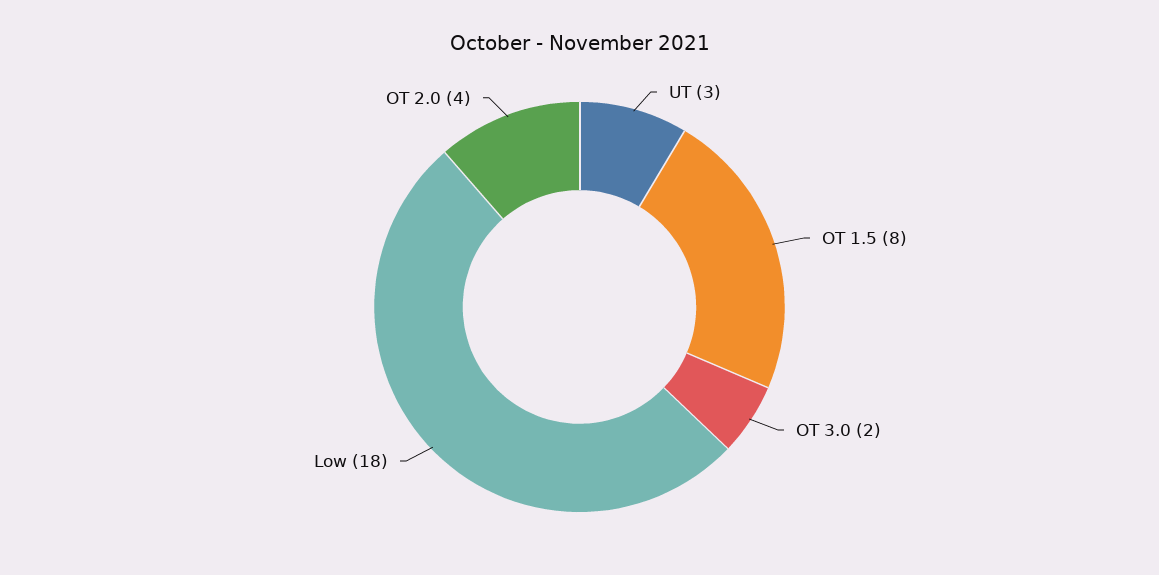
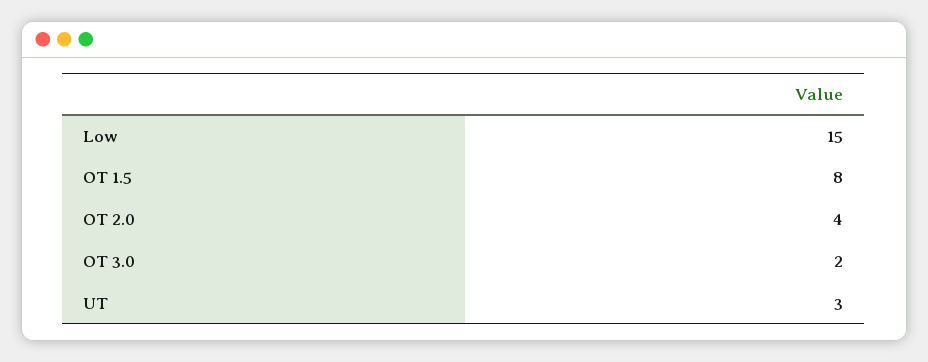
  {
    "UT": 3,
    "OT 1.5": 8,
    "OT 3.0": 2,
-   "Low": 18,
+   "Low": 15,
    "OT 2.0": 4
  }

